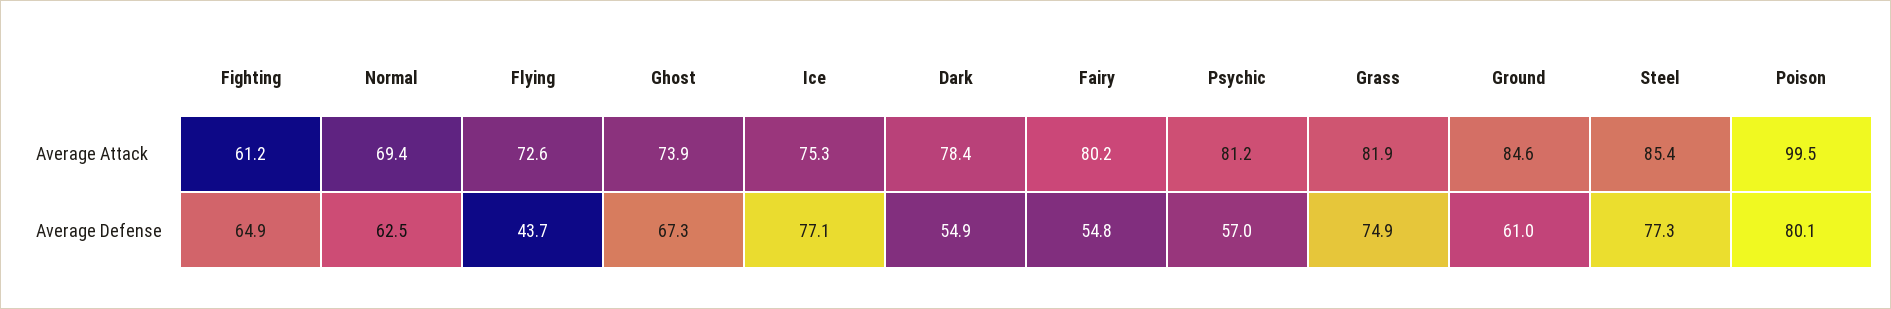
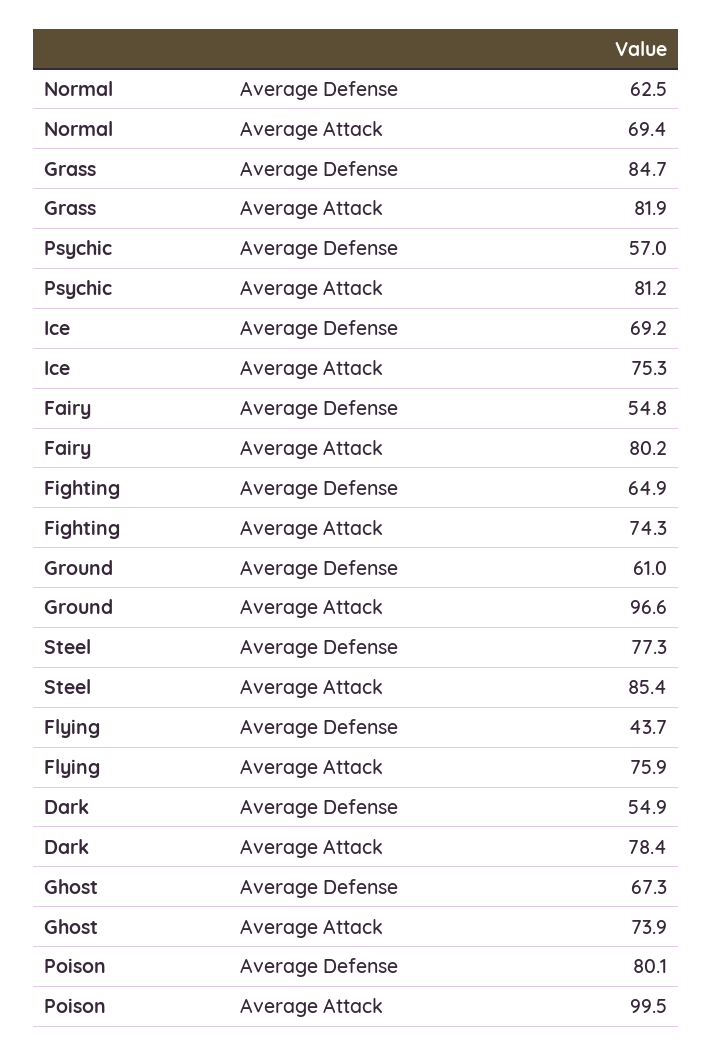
  {
    "Fighting": {
-     "Average Attack": 61.2,
+     "Average Attack": 74.3,
      "Average Defense": 64.9
    },
    "Normal": {
      "Average Attack": 69.4,
      "Average Defense": 62.5
    },
    "Flying": {
-     "Average Attack": 72.6,
+     "Average Attack": 75.9,
      "Average Defense": 43.7
    },
    "Ghost": {
      "Average Attack": 73.9,
      "Average Defense": 67.3
    },
    "Ice": {
      "Average Attack": 75.3,
-     "Average Defense": 77.1
+     "Average Defense": 69.2
    },
    "Dark": {
      "Average Attack": 78.4,
      "Average Defense": 54.9
    },
    "Fairy": {
      "Average Attack": 80.2,
      "Average Defense": 54.8
    },
    "Psychic": {
      "Average Attack": 81.2,
      "Average Defense": 57
    },
    "Grass": {
      "Average Attack": 81.9,
-     "Average Defense": 74.9
+     "Average Defense": 84.7
    },
    "Ground": {
-     "Average Attack": 84.6,
+     "Average Attack": 96.6,
      "Average Defense": 61
    },
    "Steel": {
      "Average Attack": 85.4,
      "Average Defense": 77.3
    },
    "Poison": {
      "Average Attack": 99.5,
      "Average Defense": 80.1
    }
  }

